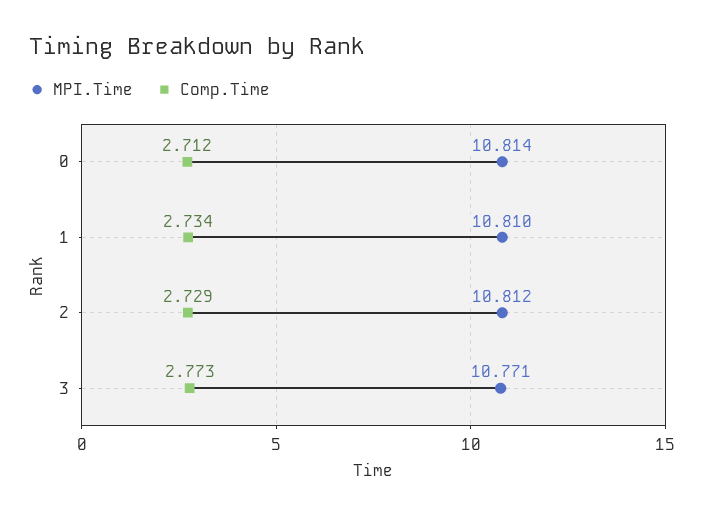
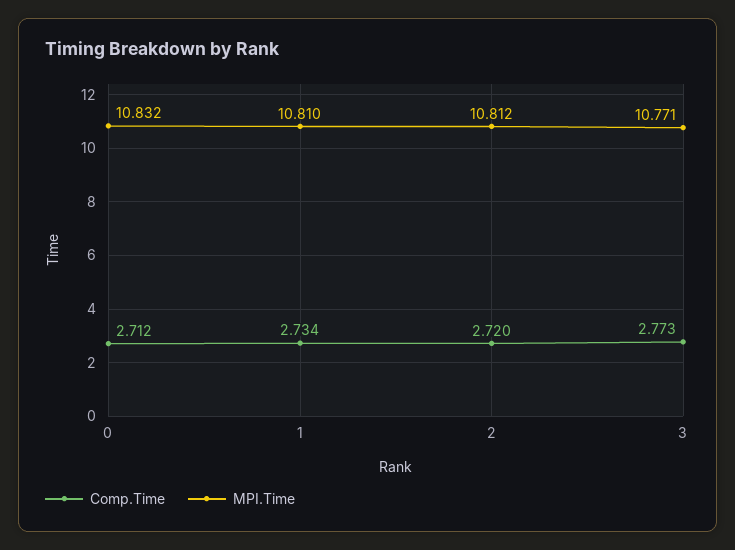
  {
    "MPI.Time": {
-     "0": 10.814,
+     "0": 10.832,
      "1": 10.81,
      "2": 10.812,
      "3": 10.771
    },
    "Comp.Time": {
      "0": 2.712,
      "1": 2.734,
-     "2": 2.729,
+     "2": 2.72,
      "3": 2.773
    }
  }

